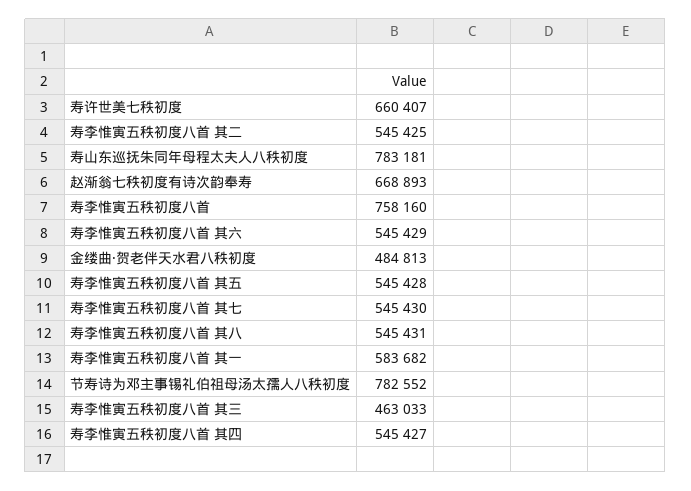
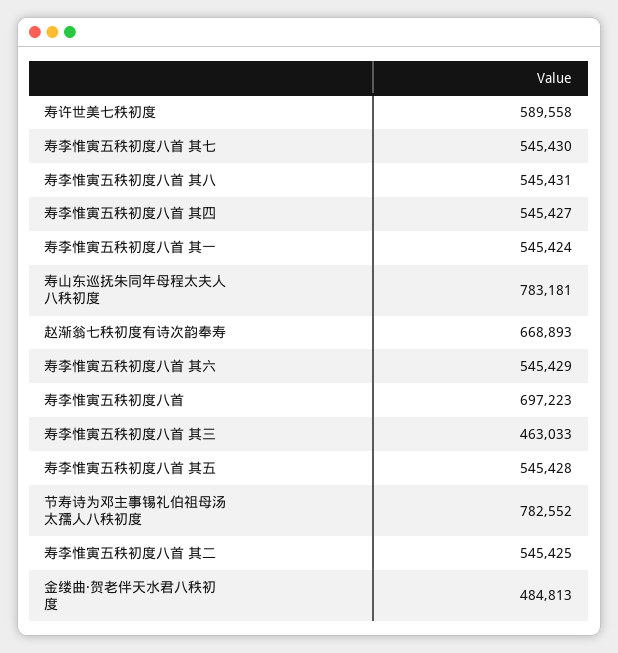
  {
-   "寿许世美七秩初度": 660407,
+   "寿许世美七秩初度": 589558,
    "寿李惟寅五秩初度八首 其二": 545425,
    "寿山东巡抚朱同年母程太夫人八秩初度": 783181,
    "赵渐翁七秩初度有诗次韵奉寿": 668893,
-   "寿李惟寅五秩初度八首": 758160,
+   "寿李惟寅五秩初度八首": 697223,
    "寿李惟寅五秩初度八首 其六": 545429,
    "金缕曲·贺老伴天水君八秩初度": 484813,
    "寿李惟寅五秩初度八首 其五": 545428,
    "寿李惟寅五秩初度八首 其七": 545430,
    "寿李惟寅五秩初度八首 其八": 545431,
-   "寿李惟寅五秩初度八首 其一": 583682,
+   "寿李惟寅五秩初度八首 其一": 545424,
    "节寿诗为邓主事锡礼伯祖母汤太孺人八秩初度": 782552,
    "寿李惟寅五秩初度八首 其三": 463033,
    "寿李惟寅五秩初度八首 其四": 545427
  }

